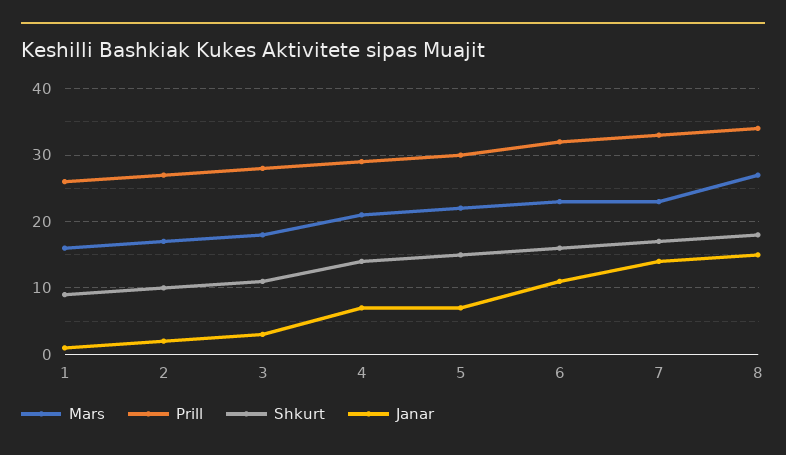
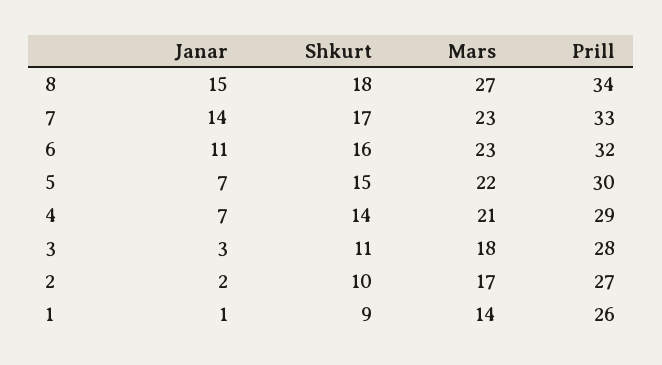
  {
    "Mars": {
-     "1": 16,
+     "1": 14,
      "2": 17,
      "3": 18,
      "4": 21,
      "5": 22,
      "6": 23,
      "7": 23,
      "8": 27
    },
    "Prill": {
      "1": 26,
      "2": 27,
      "3": 28,
      "4": 29,
      "5": 30,
      "6": 32,
      "7": 33,
      "8": 34
    },
    "Shkurt": {
      "1": 9,
      "2": 10,
      "3": 11,
      "4": 14,
      "5": 15,
      "6": 16,
      "7": 17,
      "8": 18
    },
    "Janar": {
      "1": 1,
      "2": 2,
      "3": 3,
      "4": 7,
      "5": 7,
      "6": 11,
      "7": 14,
      "8": 15
    }
  }

